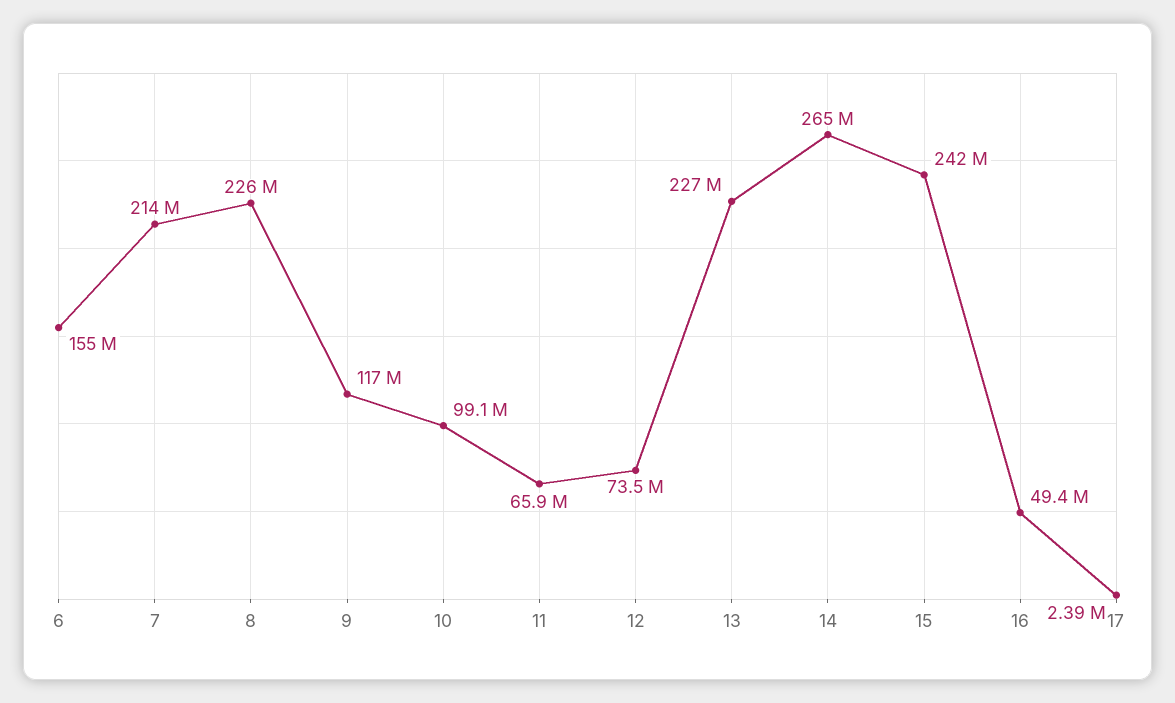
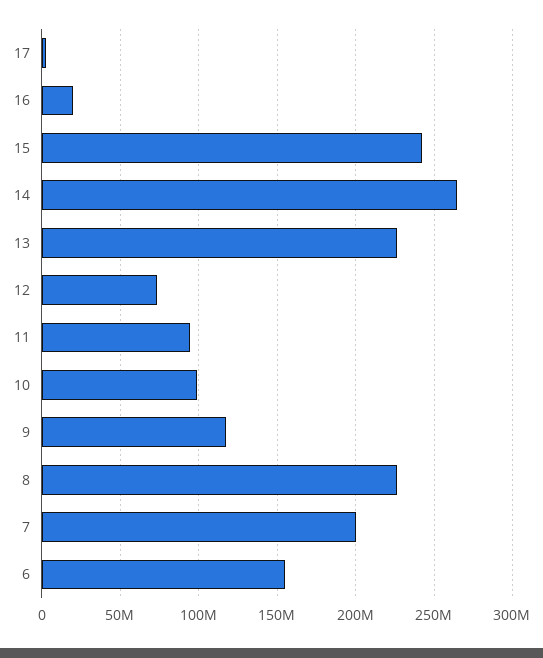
  {
    "6": 155000000,
-   "7": 214000000,
+   "7": 200000000,
    "8": 226000000,
    "9": 117000000,
    "10": 99100000,
-   "11": 65900000,
+   "11": 95000000,
    "12": 73500000,
    "13": 227000000,
    "14": 265000000,
    "15": 242000000,
-   "16": 49400000,
+   "16": 20000000,
    "17": 2390000
  }

